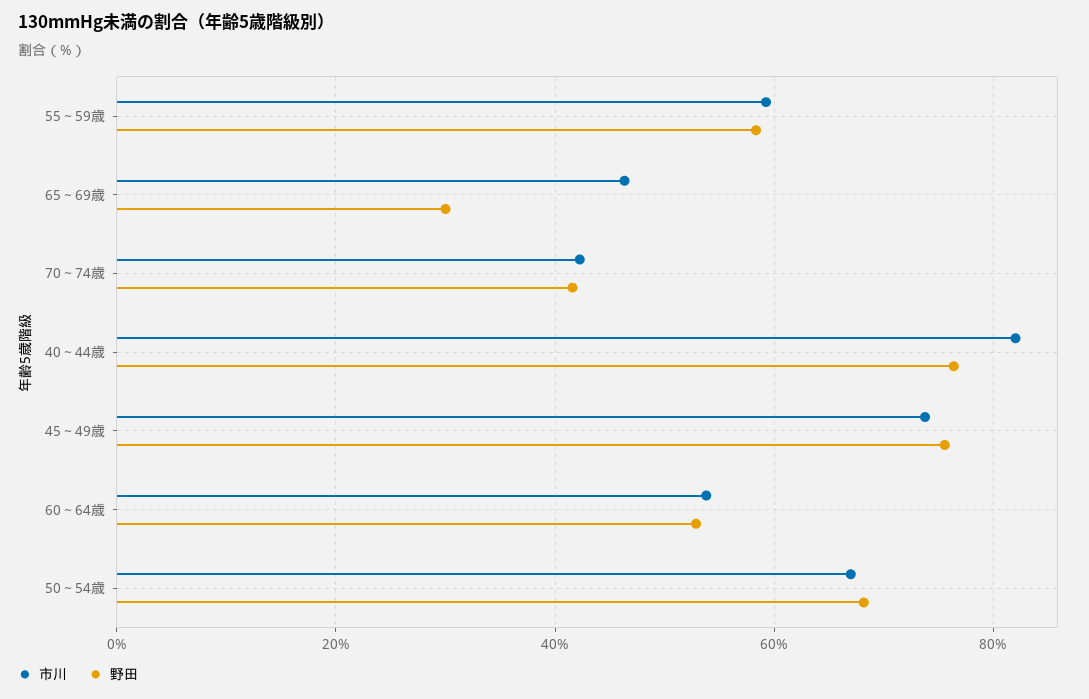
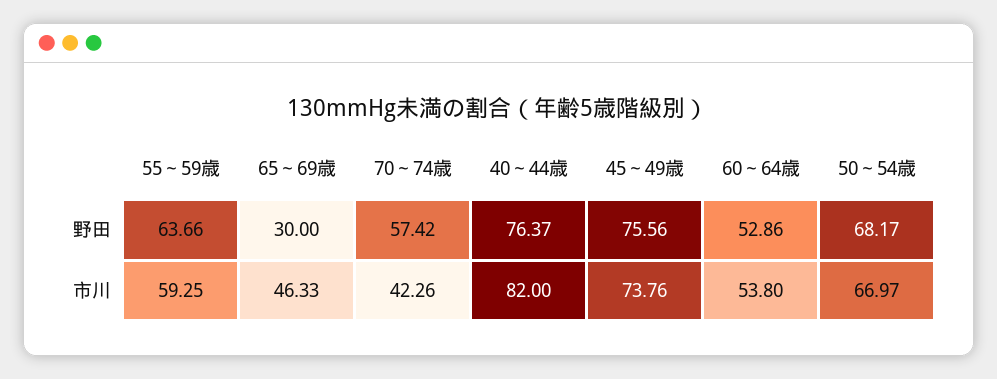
  {
    "市川": {
      "55～59歳": 59.25,
      "65～69歳": 46.33,
      "70～74歳": 42.26,
      "40～44歳": 82,
      "45～49歳": 73.76,
      "60～64歳": 53.8,
      "50～54歳": 66.97
    },
    "野田": {
-     "55～59歳": 58,
+     "55～59歳": 63.66,
      "65～69歳": 30,
-     "70～74歳": 42,
+     "70～74歳": 57.42,
      "40～44歳": 76.37,
      "45～49歳": 75.56,
      "60～64歳": 52.86,
      "50～54歳": 68.17
    }
  }

